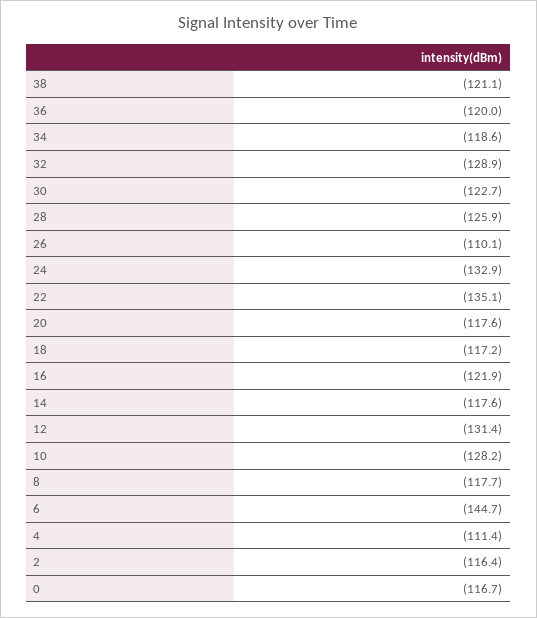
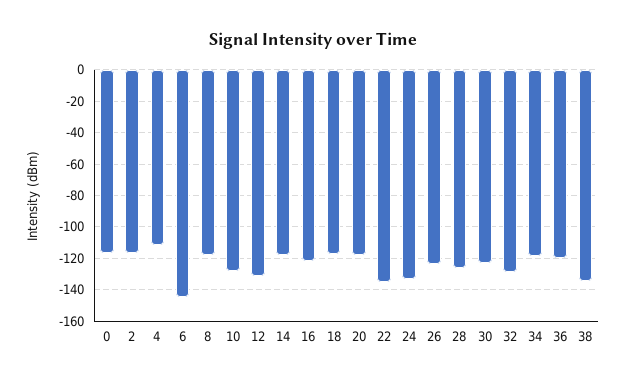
  {
-   "38": -121.1,
+   "38": -135,
    "36": -120,
    "34": -118.6,
    "32": -128.9,
    "30": -122.7,
    "28": -125.9,
-   "26": -110.1,
+   "26": -125,
    "24": -132.9,
    "22": -135.1,
    "20": -117.6,
    "18": -117.2,
    "16": -121.9,
    "14": -117.6,
    "12": -131.4,
    "10": -128.2,
    "8": -117.7,
    "6": -144.7,
    "4": -111.4,
    "2": -116.4,
    "0": -116.7
  }

